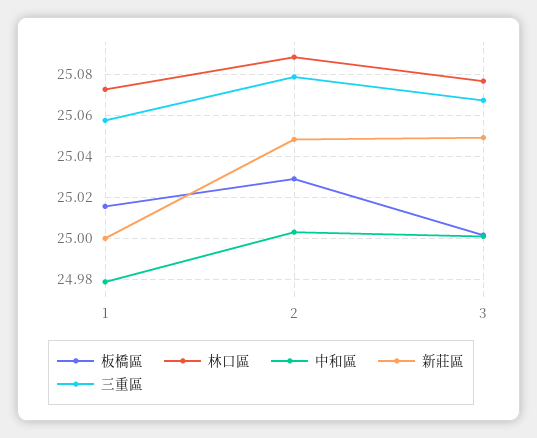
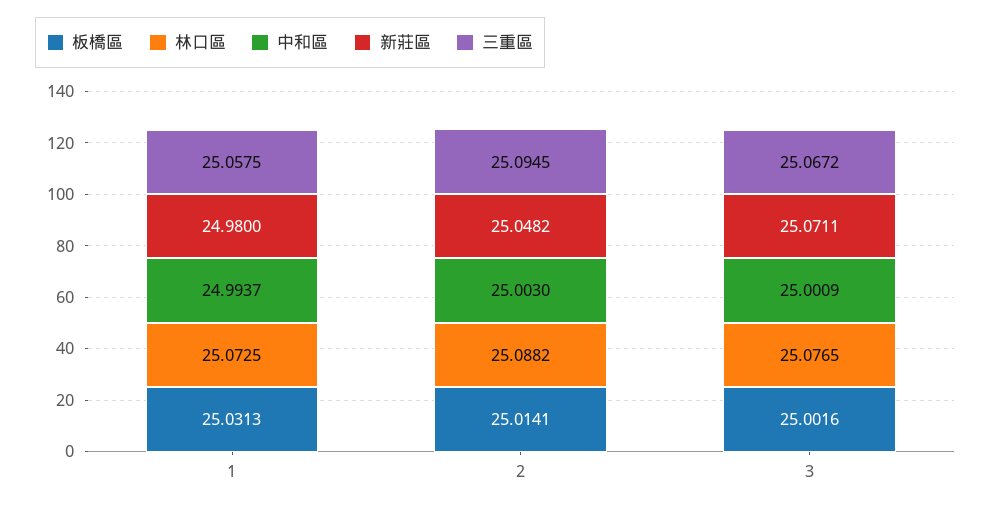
  {
    "板橋區": {
-     "1": 25.015,
+     "1": 25.0313,
-     "2": 25.03,
+     "2": 25.0141,
      "3": 25.0016
    },
    "林口區": {
      "1": 25.0725,
      "2": 25.0882,
      "3": 25.0765
    },
    "中和區": {
-     "1": 24.98,
+     "1": 24.9937,
      "2": 25.003,
      "3": 25.0009
    },
    "新莊區": {
-     "1": 25,
+     "1": 24.98,
      "2": 25.0482,
-     "3": 25.05
+     "3": 25.0711
    },
    "三重區": {
      "1": 25.0575,
-     "2": 25.08,
+     "2": 25.0945,
      "3": 25.0672
    }
  }

